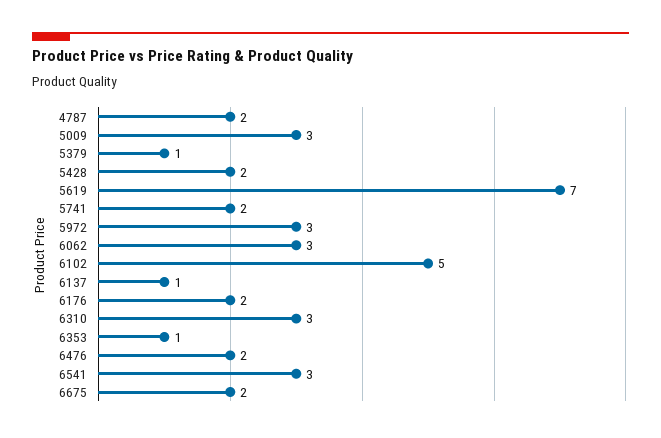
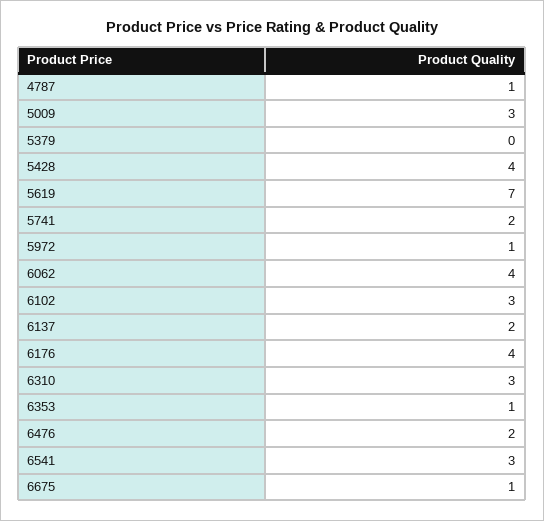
  {
-   "4787": 2,
+   "4787": 1,
    "5009": 3,
-   "5379": 1,
+   "5379": 0,
-   "5428": 2,
+   "5428": 4,
    "5619": 7,
    "5741": 2,
-   "5972": 3,
+   "5972": 1,
-   "6062": 3,
+   "6062": 4,
-   "6102": 5,
+   "6102": 3,
-   "6137": 1,
+   "6137": 2,
-   "6176": 2,
+   "6176": 4,
    "6310": 3,
    "6353": 1,
    "6476": 2,
    "6541": 3,
-   "6675": 2
+   "6675": 1
  }

